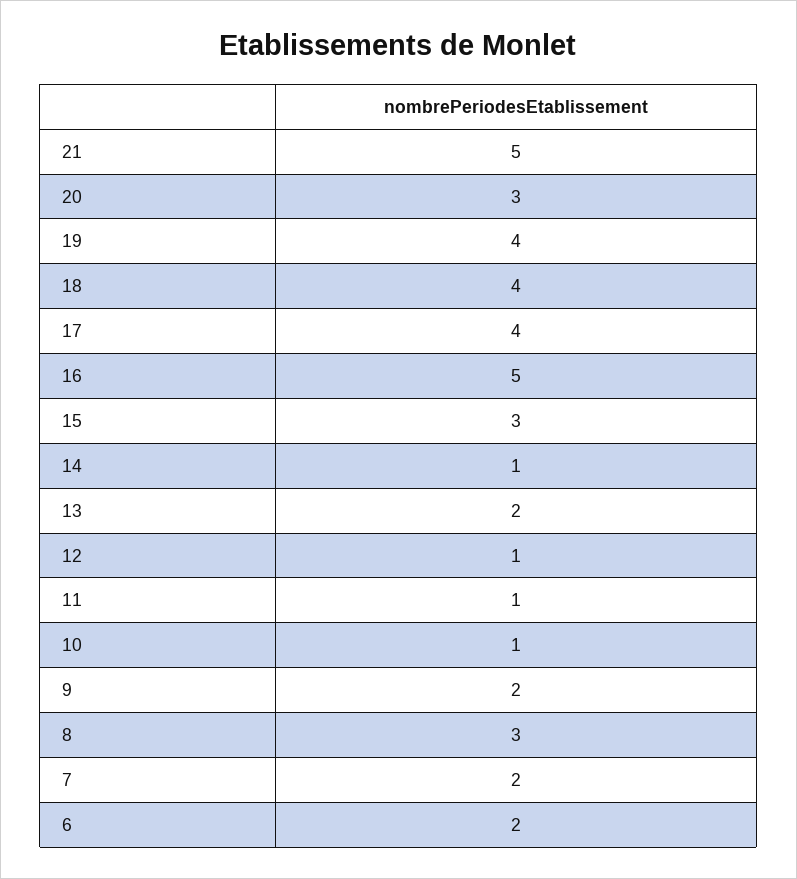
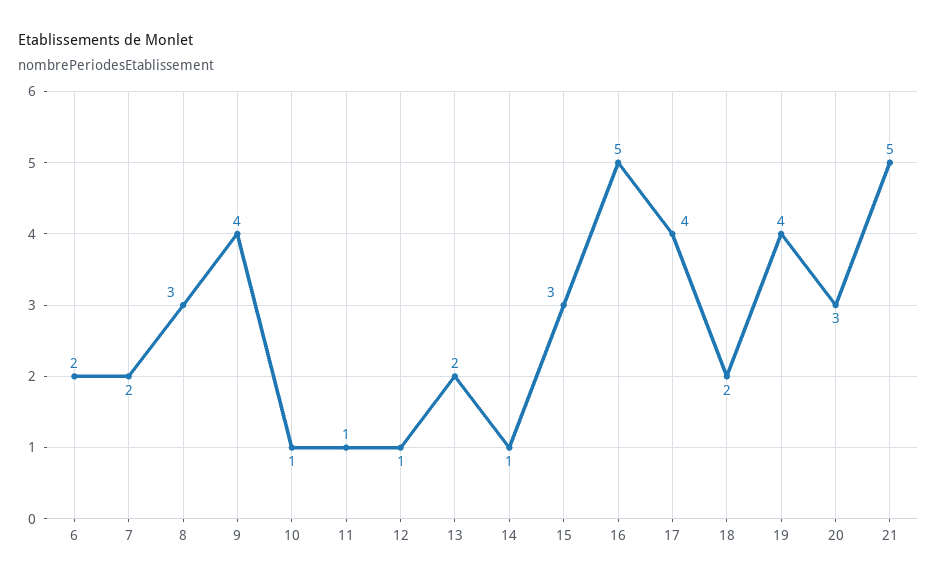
  {
    "21": 5,
    "20": 3,
    "19": 4,
-   "18": 4,
+   "18": 2,
    "17": 4,
    "16": 5,
    "15": 3,
    "14": 1,
    "13": 2,
    "12": 1,
    "11": 1,
    "10": 1,
-   "9": 2,
+   "9": 4,
    "8": 3,
    "7": 2,
    "6": 2
  }

